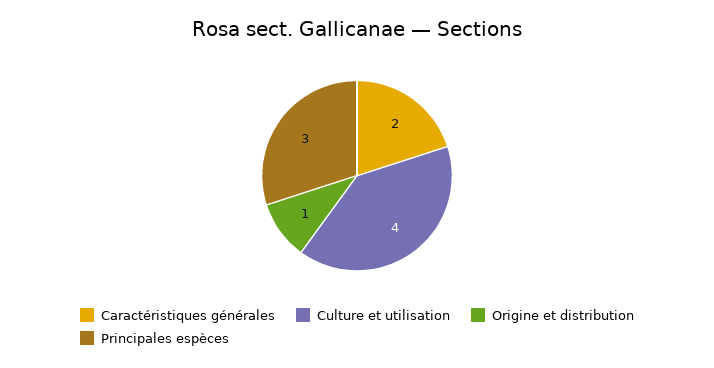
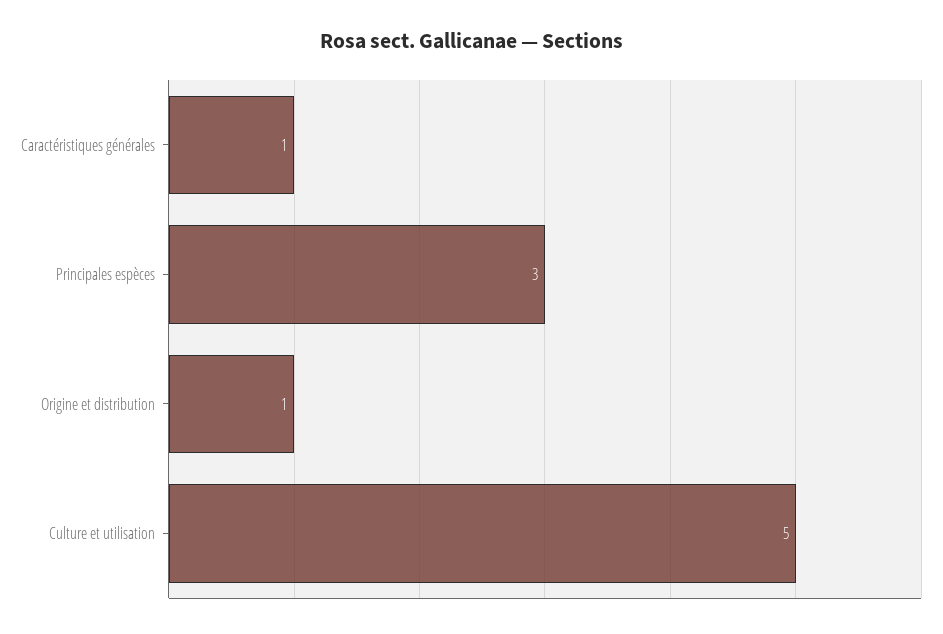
  {
-   "Caractéristiques générales": 2,
+   "Caractéristiques générales": 1,
-   "Culture et utilisation": 4,
+   "Culture et utilisation": 5,
    "Origine et distribution": 1,
    "Principales espèces": 3
  }

